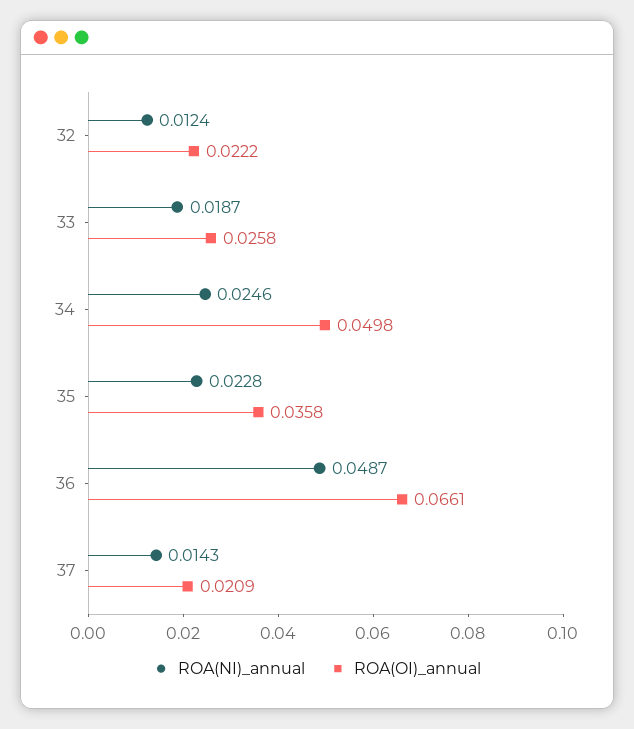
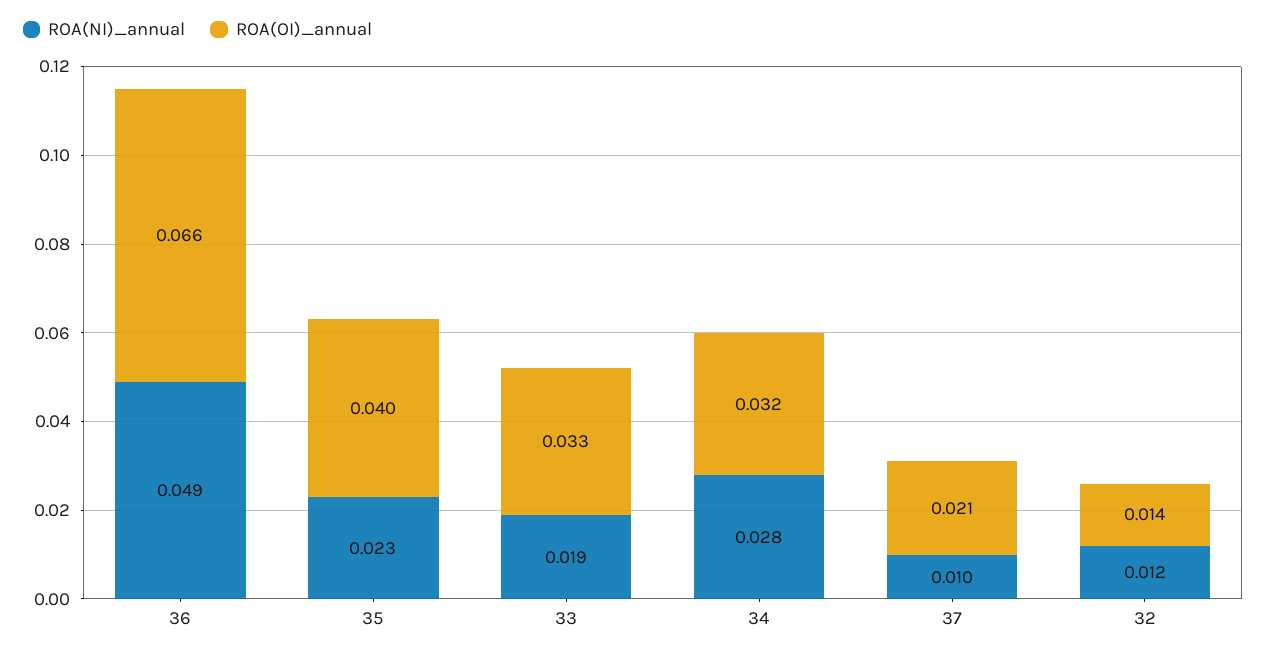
  {
    "ROA(NI)_annual": {
      "32": 0.0124,
      "33": 0.0187,
-     "34": 0.0246,
+     "34": 0.028,
      "35": 0.0228,
      "36": 0.0487,
-     "37": 0.0143
+     "37": 0.01
    },
    "ROA(OI)_annual": {
-     "32": 0.0222,
+     "32": 0.014,
-     "33": 0.0258,
+     "33": 0.033,
-     "34": 0.0498,
+     "34": 0.032,
-     "35": 0.0358,
+     "35": 0.04,
      "36": 0.0661,
      "37": 0.0209
    }
  }

